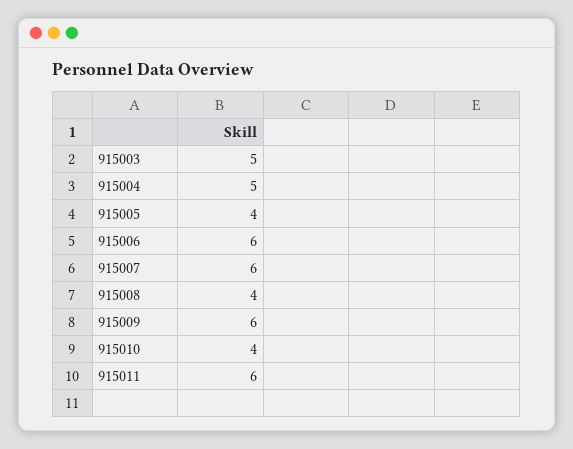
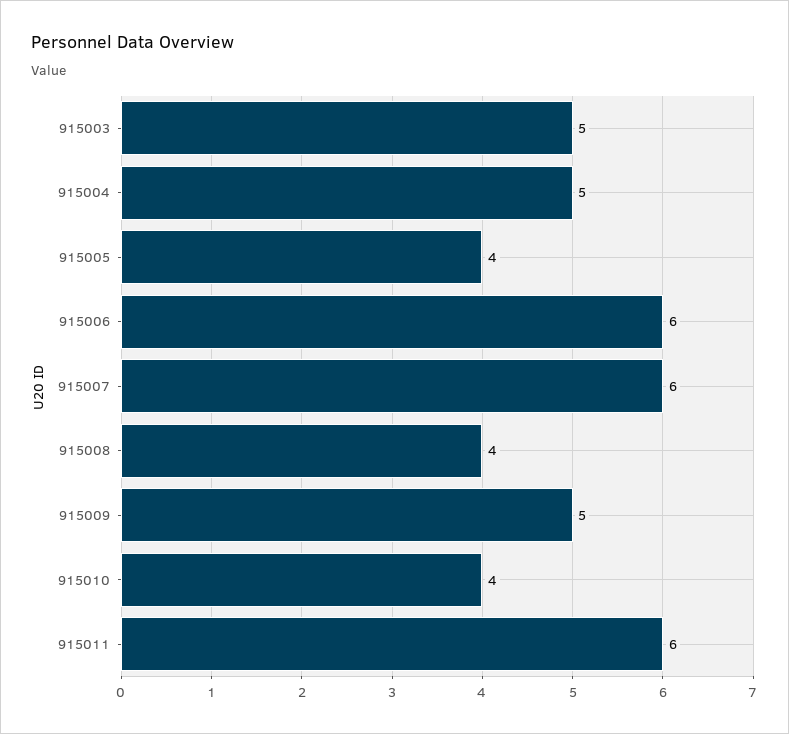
  {
    "915003": 5,
    "915004": 5,
    "915005": 4,
    "915006": 6,
    "915007": 6,
    "915008": 4,
-   "915009": 6,
+   "915009": 5,
    "915010": 4,
    "915011": 6
  }

